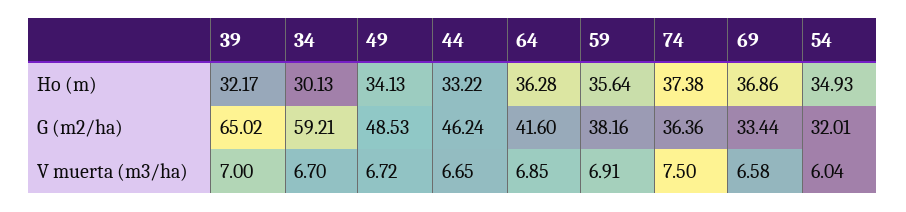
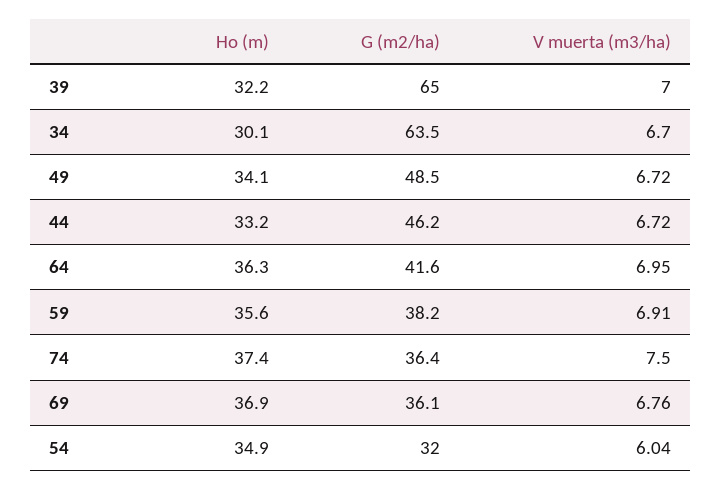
  {
    "39": {
      "Ho (m)": 32.17,
      "G (m2/ha)": 65.02,
      "V muerta (m3/ha)": 7
    },
    "34": {
      "Ho (m)": 30.13,
-     "G (m2/ha)": 59.21,
+     "G (m2/ha)": 63.5,
      "V muerta (m3/ha)": 6.7
    },
    "49": {
      "Ho (m)": 34.13,
      "G (m2/ha)": 48.53,
      "V muerta (m3/ha)": 6.72
    },
    "44": {
      "Ho (m)": 33.22,
      "G (m2/ha)": 46.24,
-     "V muerta (m3/ha)": 6.65
+     "V muerta (m3/ha)": 6.72
    },
    "64": {
      "Ho (m)": 36.28,
      "G (m2/ha)": 41.6,
-     "V muerta (m3/ha)": 6.85
+     "V muerta (m3/ha)": 6.95
    },
    "59": {
      "Ho (m)": 35.64,
      "G (m2/ha)": 38.16,
      "V muerta (m3/ha)": 6.91
    },
    "74": {
      "Ho (m)": 37.38,
      "G (m2/ha)": 36.36,
      "V muerta (m3/ha)": 7.5
    },
    "69": {
      "Ho (m)": 36.86,
-     "G (m2/ha)": 33.44,
+     "G (m2/ha)": 36.1,
-     "V muerta (m3/ha)": 6.58
+     "V muerta (m3/ha)": 6.76
    },
    "54": {
      "Ho (m)": 34.93,
      "G (m2/ha)": 32.01,
      "V muerta (m3/ha)": 6.04
    }
  }

